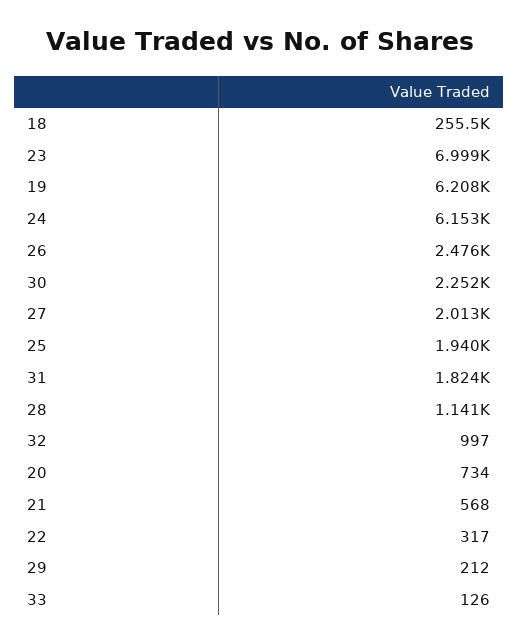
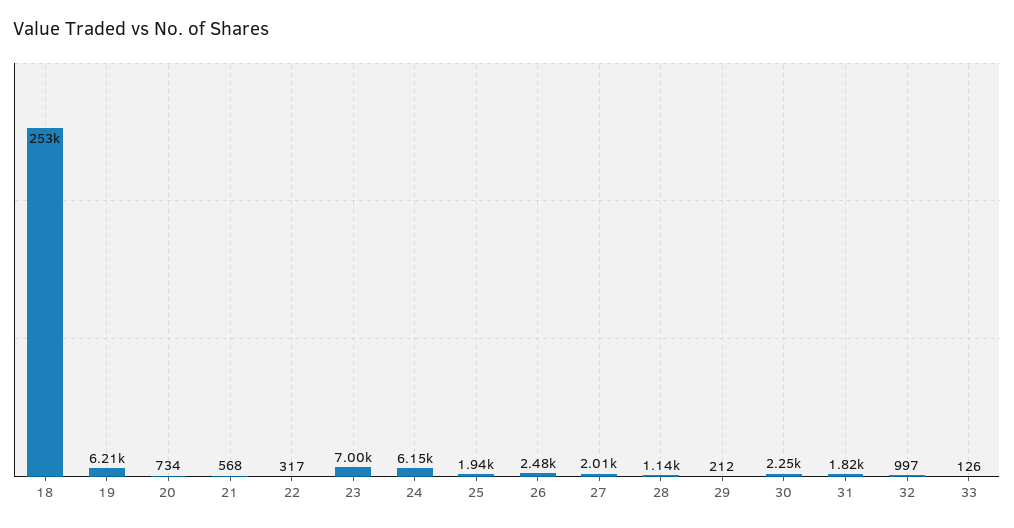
  {
-   "18": 255500,
+   "18": 253000,
    "23": 6999,
    "19": 6208,
    "24": 6153,
    "26": 2476,
    "30": 2252,
    "27": 2013,
    "25": 1940,
    "31": 1824,
    "28": 1141,
    "32": 997,
    "20": 734,
    "21": 568,
    "22": 317,
    "29": 212,
    "33": 126
  }

